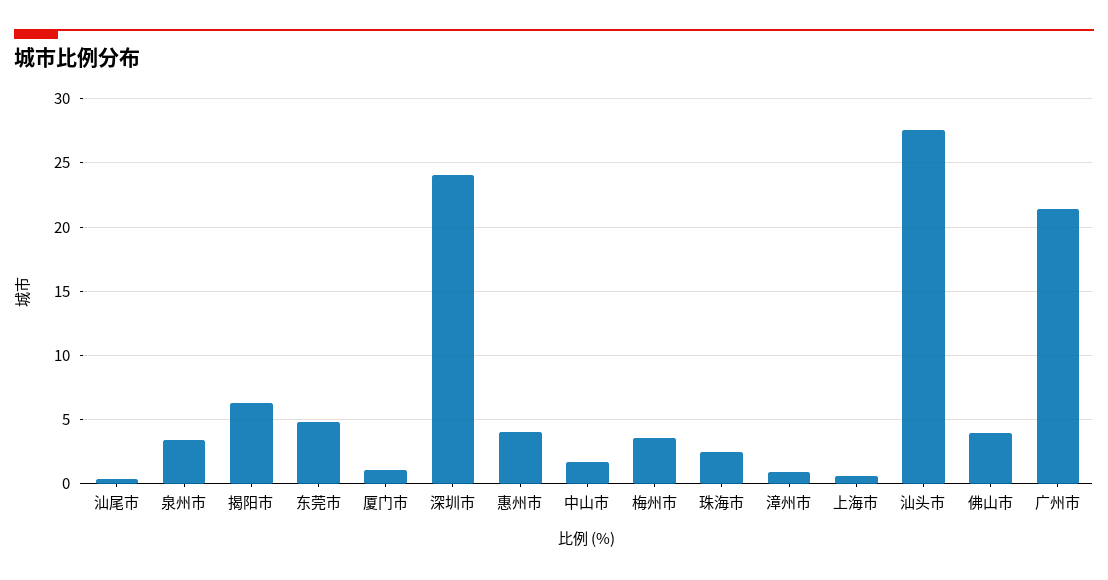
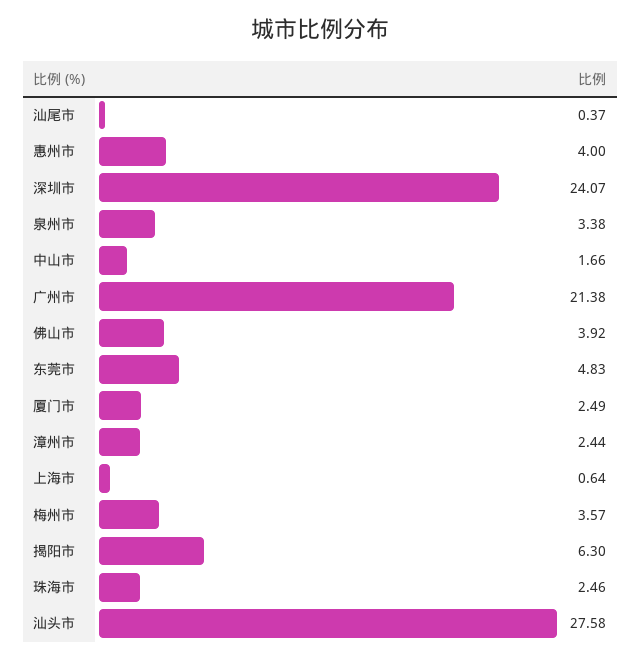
  {
    "汕尾市": 0.37,
    "泉州市": 3.38,
    "揭阳市": 6.3,
    "东莞市": 4.83,
-   "厦门市": 1,
+   "厦门市": 2.49,
    "深圳市": 24.07,
    "惠州市": 4,
    "中山市": 1.66,
    "梅州市": 3.57,
    "珠海市": 2.46,
-   "漳州市": 1,
+   "漳州市": 2.44,
    "上海市": 0.64,
    "汕头市": 27.58,
    "佛山市": 3.92,
    "广州市": 21.38
  }

